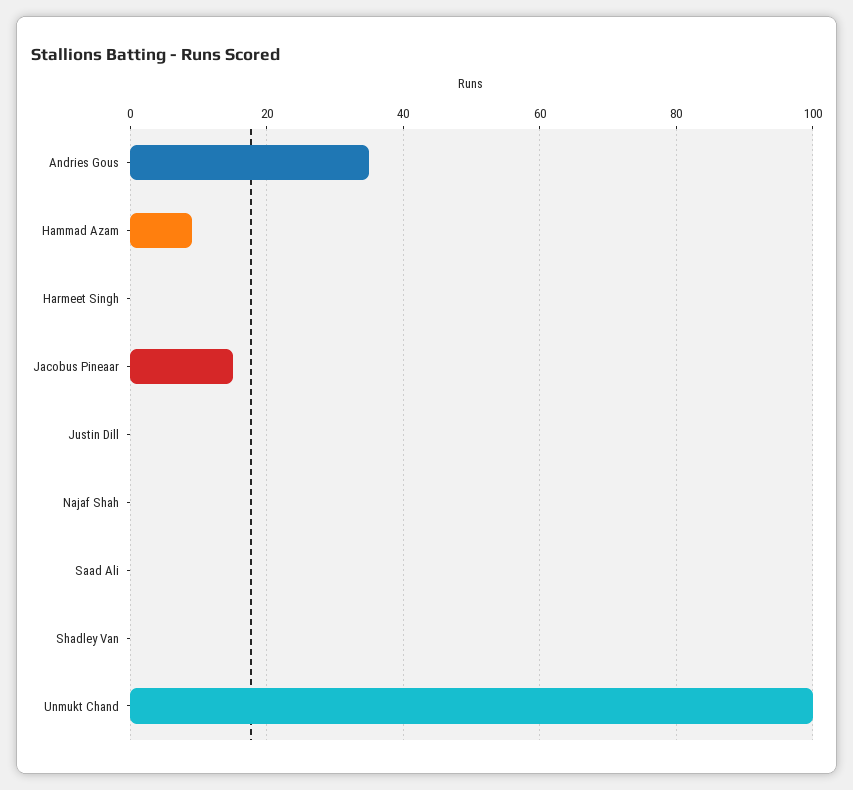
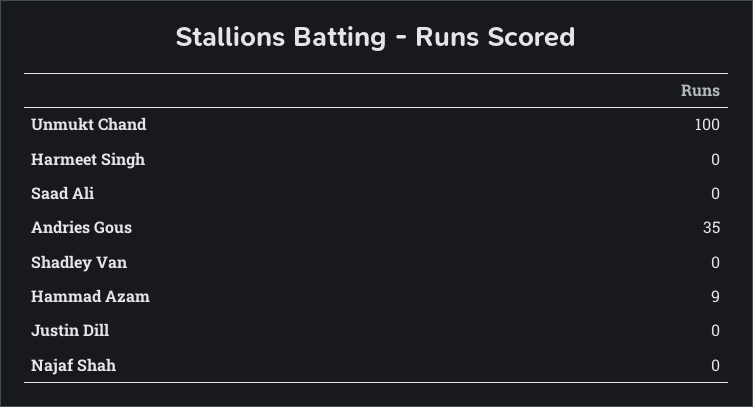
  {
    "Andries Gous": 35,
    "Hammad Azam": 9,
    "Harmeet Singh": 0,
-   "Jacobus Pineaar": 15,
    "Justin Dill": 0,
    "Najaf Shah": 0,
    "Saad Ali": 0,
    "Shadley Van": 0,
    "Unmukt Chand": 100
  }

